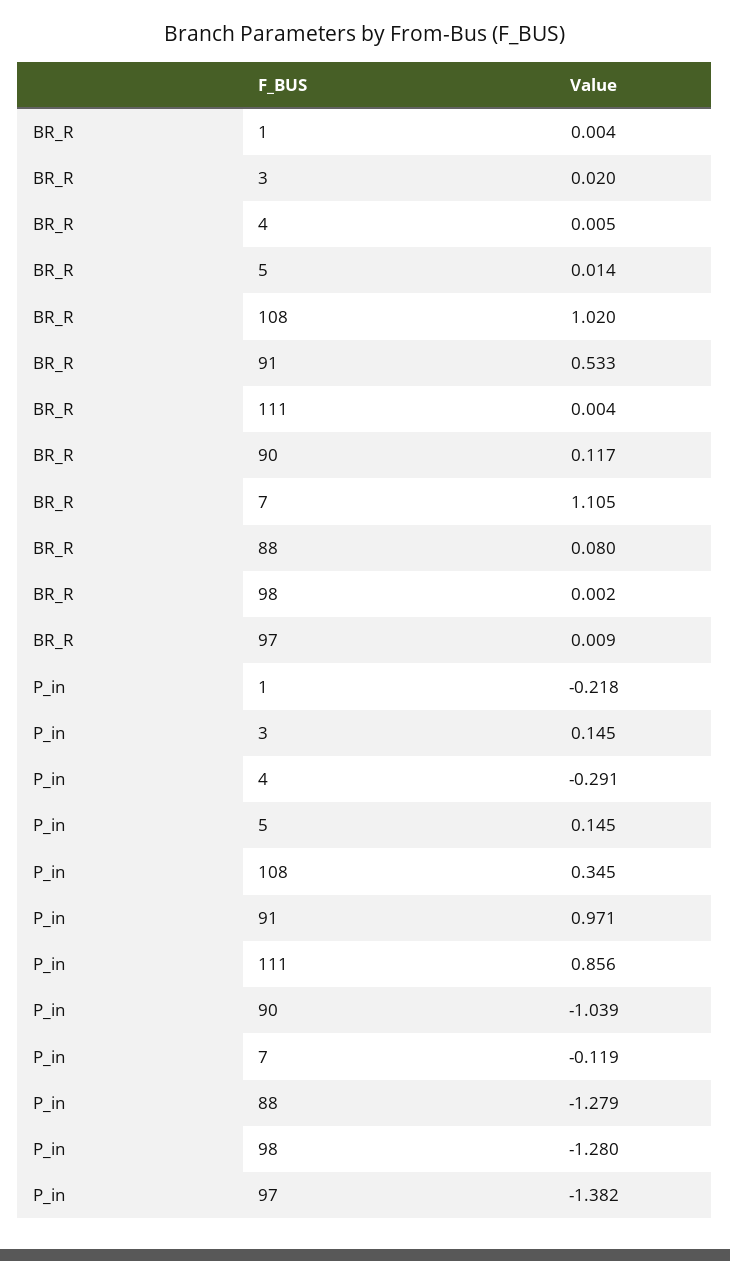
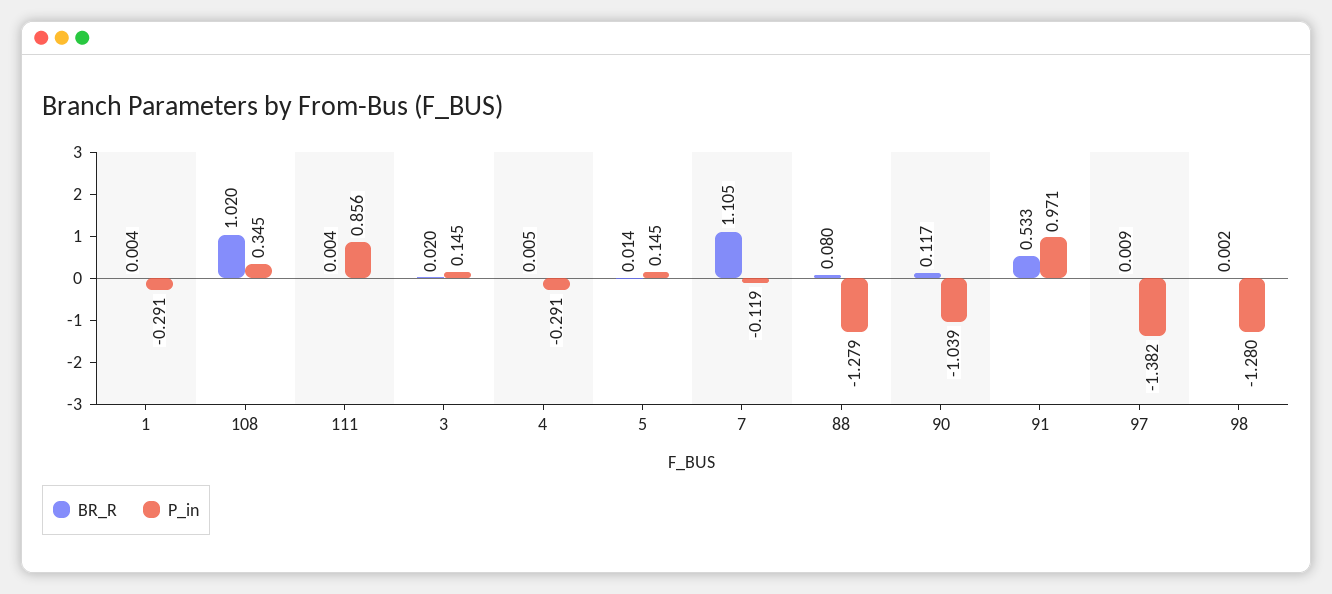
  {
    "BR_R": {
      "1": 0.004,
      "3": 0.02,
      "4": 0.005,
      "5": 0.014,
      "108": 1.02,
      "91": 0.533,
      "111": 0.004,
      "90": 0.117,
      "7": 1.105,
      "88": 0.08,
      "98": 0.002,
      "97": 0.009
    },
    "P_in": {
-     "1": -0.218,
+     "1": -0.291,
      "3": 0.145,
      "4": -0.291,
      "5": 0.145,
      "108": 0.345,
      "91": 0.971,
      "111": 0.856,
      "90": -1.039,
      "7": -0.119,
      "88": -1.279,
      "98": -1.28,
      "97": -1.382
    }
  }

